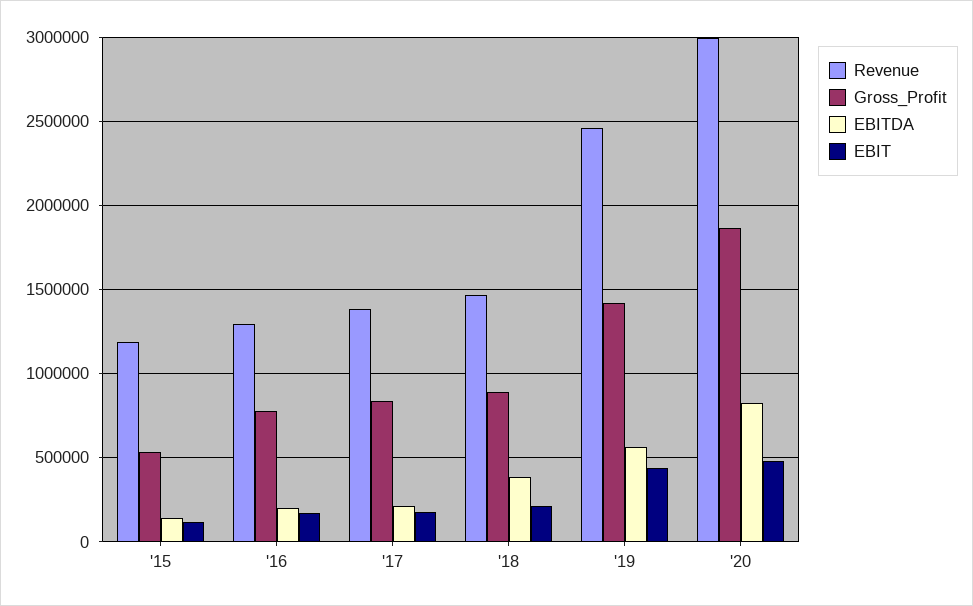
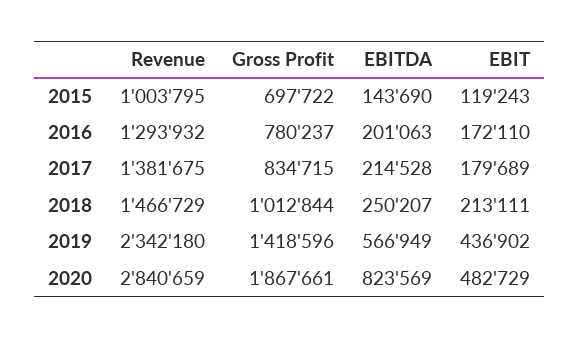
  {
    "Revenue": {
-     "'15": 1200000,
+     "'15": 1003795,
      "'16": 1293932,
      "'17": 1381675,
      "'18": 1466729,
-     "'19": 2450000,
+     "'19": 2342180,
-     "'20": 3000000
+     "'20": 2840659
    },
    "Gross_Profit": {
-     "'15": 550000,
+     "'15": 697722,
      "'16": 780237,
      "'17": 834715,
-     "'18": 900000,
+     "'18": 1012844,
      "'19": 1418596,
      "'20": 1867661
    },
    "EBITDA": {
      "'15": 143690,
      "'16": 201063,
      "'17": 214528,
-     "'18": 400000,
+     "'18": 250207,
      "'19": 566949,
      "'20": 823569
    },
    "EBIT": {
      "'15": 119243,
      "'16": 172110,
      "'17": 179689,
      "'18": 213111,
      "'19": 436902,
      "'20": 482729
    }
  }

